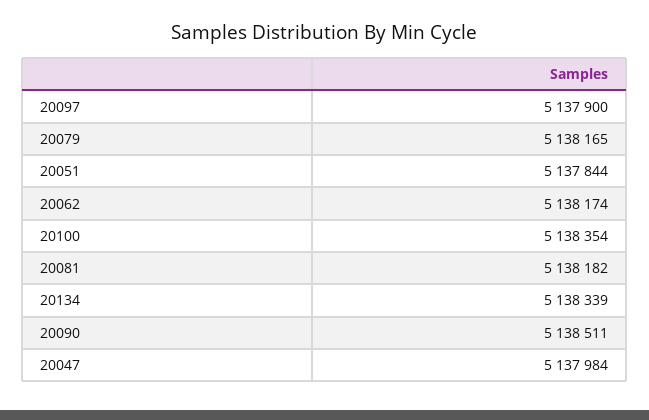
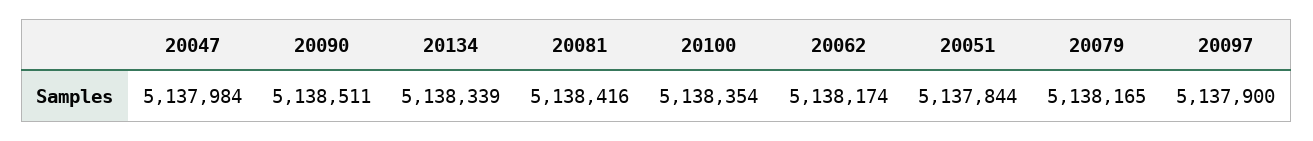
  {
    "20097": 5137900,
    "20079": 5138165,
    "20051": 5137844,
    "20062": 5138174,
    "20100": 5138354,
-   "20081": 5138182,
+   "20081": 5138416,
    "20134": 5138339,
    "20090": 5138511,
    "20047": 5137984
  }

